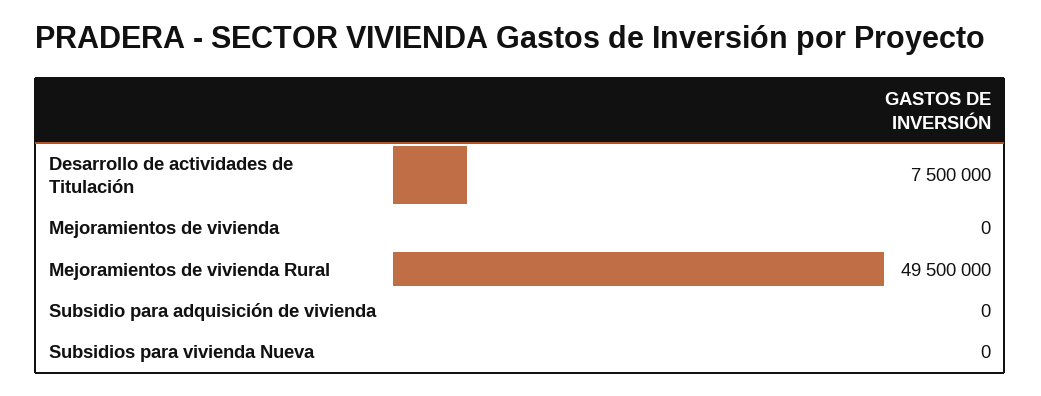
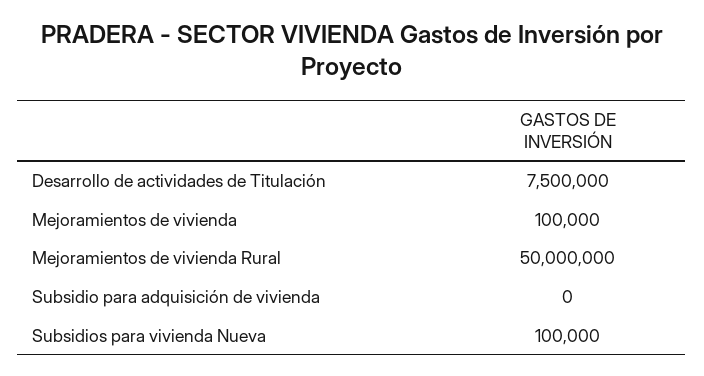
  {
    "Desarrollo de actividades de Titulación": 7500000,
-   "Mejoramientos de vivienda": 0,
+   "Mejoramientos de vivienda": 100000,
-   "Mejoramientos de vivienda Rural": 49500000,
+   "Mejoramientos de vivienda Rural": 50000000,
    "Subsidio para adquisición de vivienda": 0,
-   "Subsidios para vivienda Nueva": 0
+   "Subsidios para vivienda Nueva": 100000
  }

